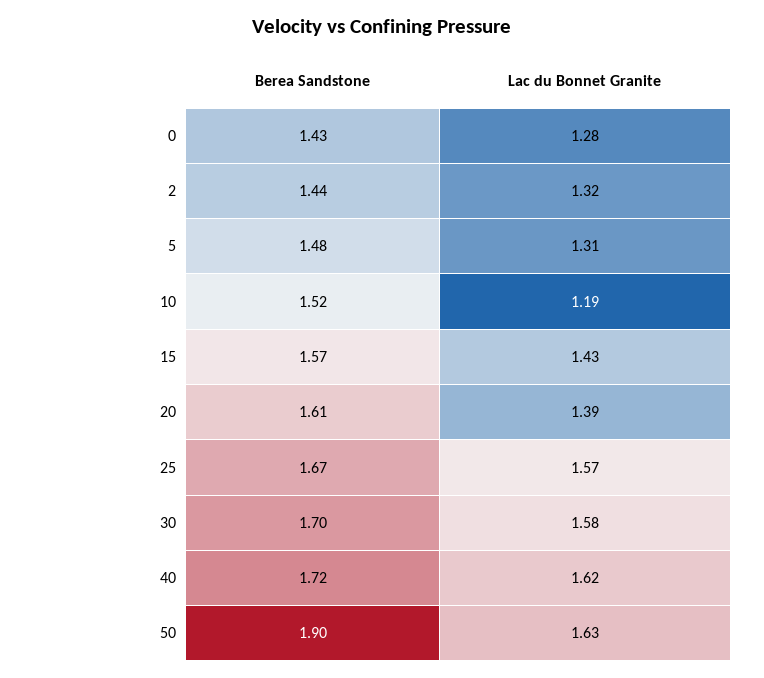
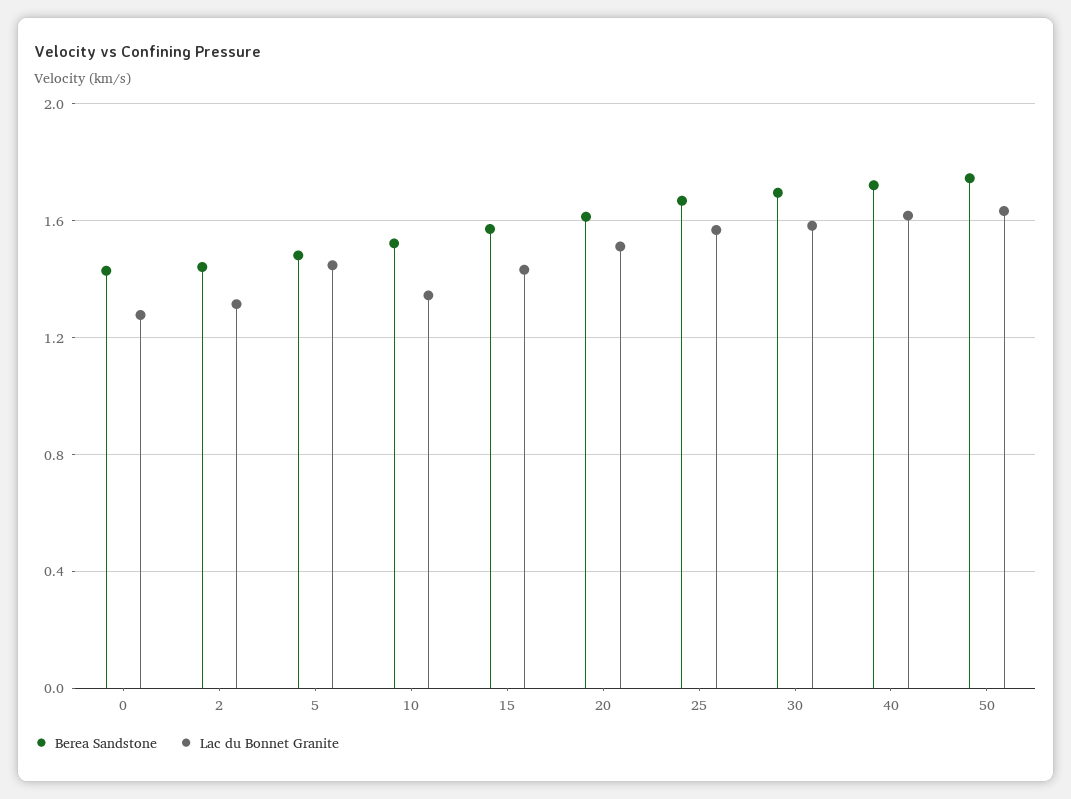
  {
    "Berea Sandstone": {
      "0": 1.43,
      "2": 1.44,
      "5": 1.48,
      "10": 1.52,
      "15": 1.57,
      "20": 1.61,
      "25": 1.67,
      "30": 1.7,
      "40": 1.72,
-     "50": 1.9
+     "50": 1.75
    },
    "Lac du Bonnet Granite": {
      "0": 1.28,
      "2": 1.32,
-     "5": 1.31,
+     "5": 1.45,
-     "10": 1.19,
+     "10": 1.35,
      "15": 1.43,
-     "20": 1.39,
+     "20": 1.5,
      "25": 1.57,
      "30": 1.58,
      "40": 1.62,
      "50": 1.63
    }
  }

